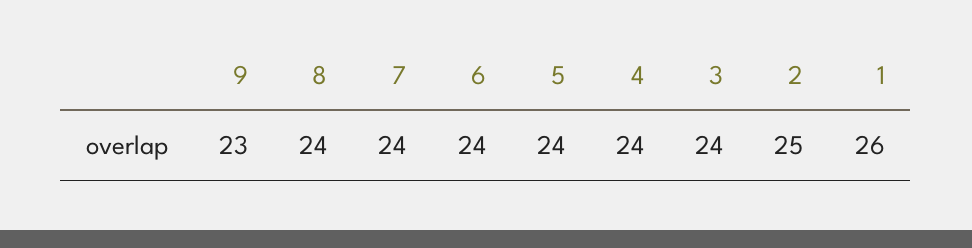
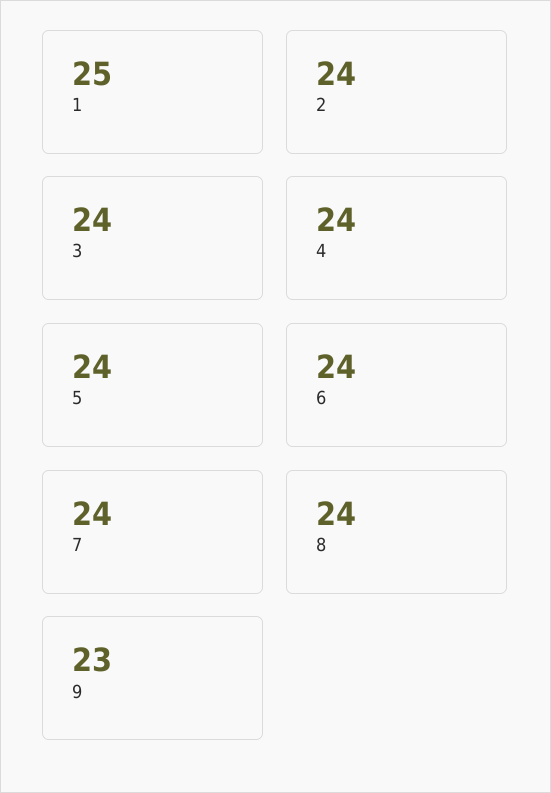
  {
    "9": 23,
    "8": 24,
    "7": 24,
    "6": 24,
    "5": 24,
    "4": 24,
    "3": 24,
-   "2": 25,
+   "2": 24,
-   "1": 26
+   "1": 25
  }

